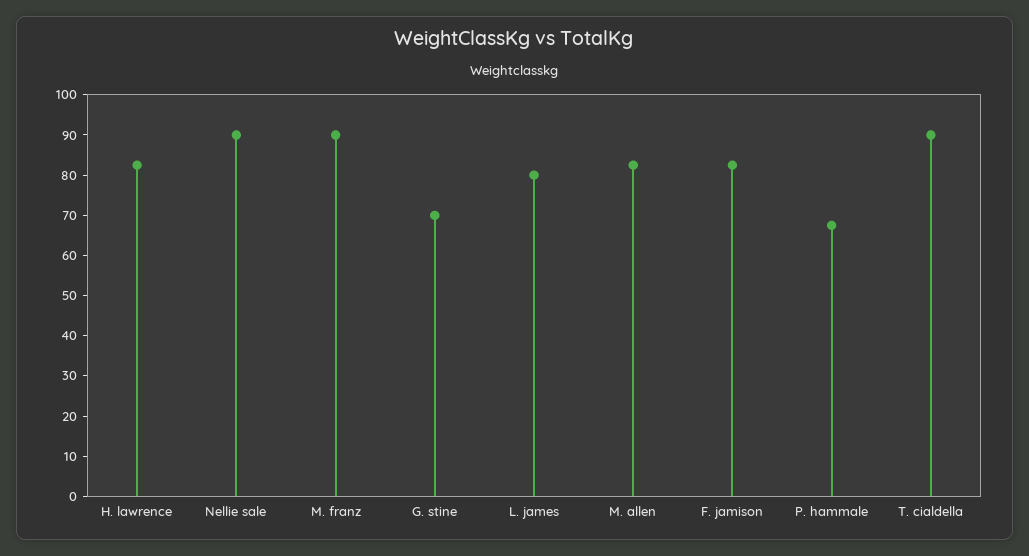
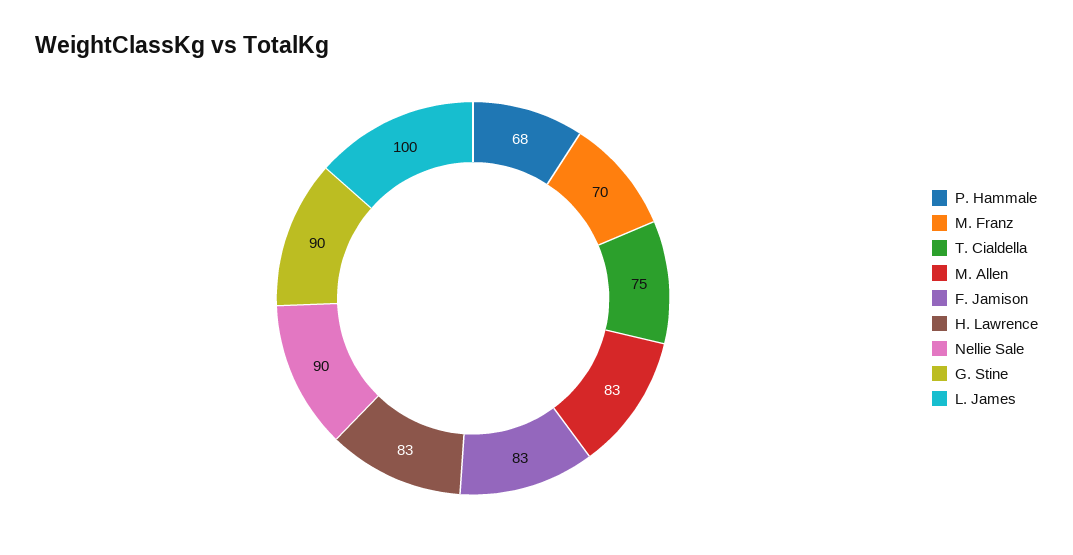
  {
    "H. lawrence": 83,
    "Nellie sale": 90,
-   "M. franz": 90,
+   "M. franz": 70,
-   "G. stine": 70,
+   "G. stine": 90,
-   "L. james": 80,
+   "L. james": 100,
    "M. allen": 83,
    "F. jamison": 83,
    "P. hammale": 68,
-   "T. cialdella": 90
+   "T. cialdella": 75
  }

